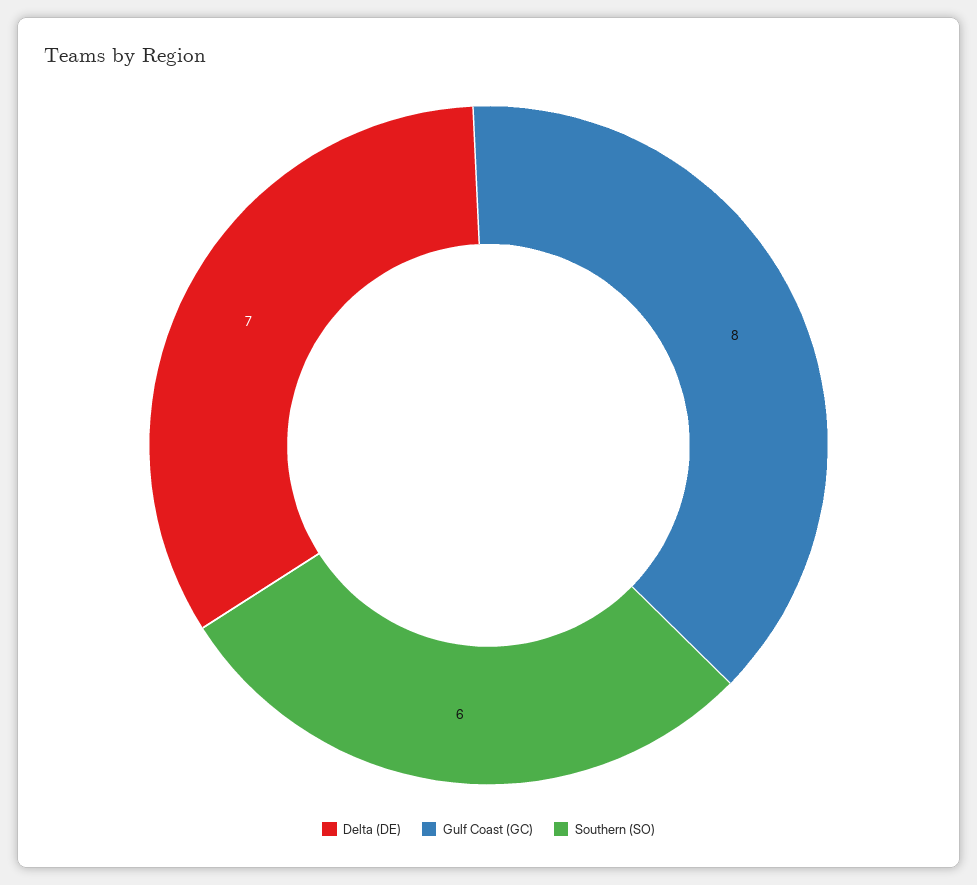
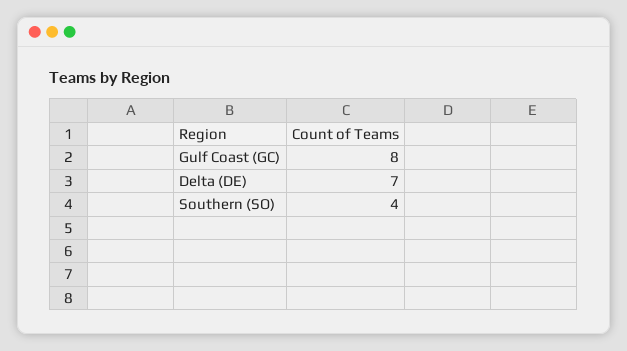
  {
    "Delta (DE)": 7,
    "Gulf Coast (GC)": 8,
-   "Southern (SO)": 6
+   "Southern (SO)": 4
  }

